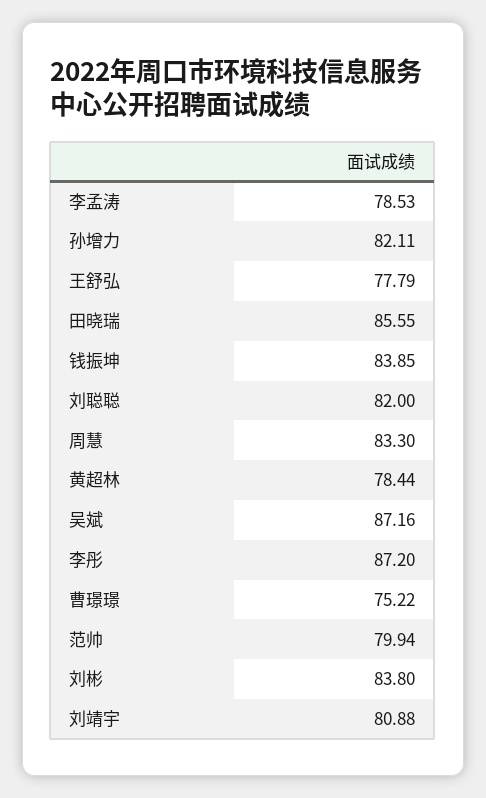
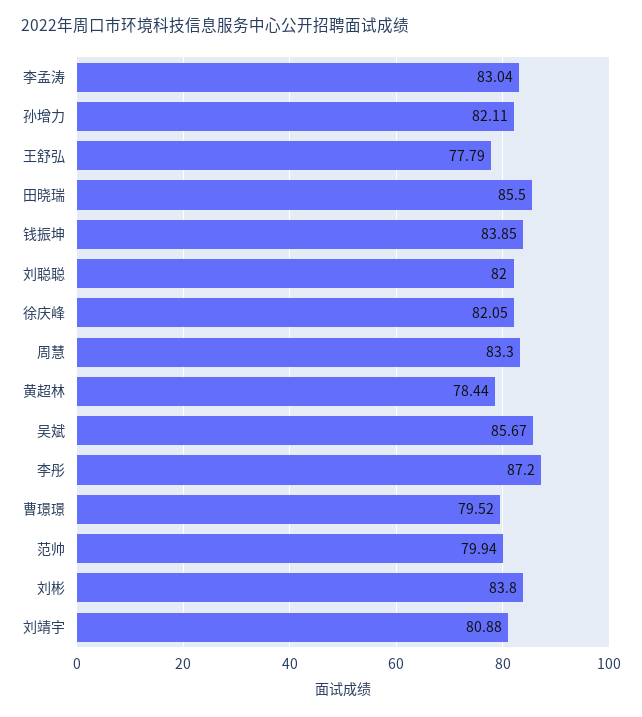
  {
-   "李孟涛": 78.53,
+   "李孟涛": 83.04,
    "孙增力": 82.11,
    "王舒弘": 77.79,
-   "田晓瑞": 85.55,
+   "田晓瑞": 85.5,
    "钱振坤": 83.85,
    "刘聪聪": 82,
    "周慧": 83.3,
    "黄超林": 78.44,
-   "吴斌": 87.16,
+   "吴斌": 85.67,
    "李彤": 87.2,
-   "曹璟璟": 75.22,
+   "曹璟璟": 79.52,
    "范帅": 79.94,
    "刘彬": 83.8,
-   "刘靖宇": 80.88
+   "刘靖宇": 80.88,
+   "徐庆峰": 82.05
  }

